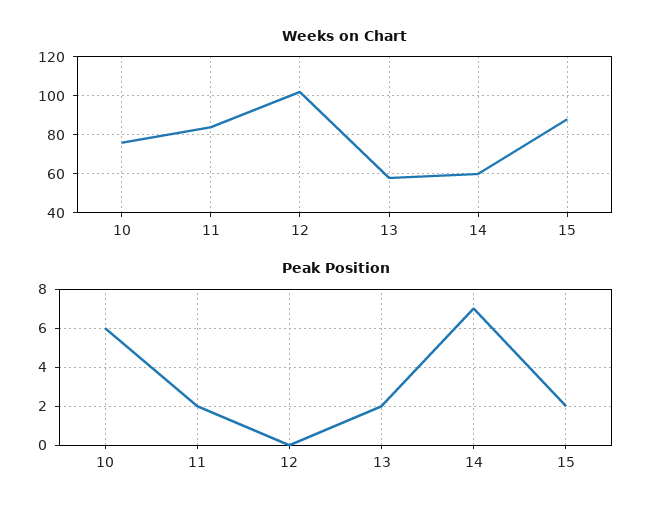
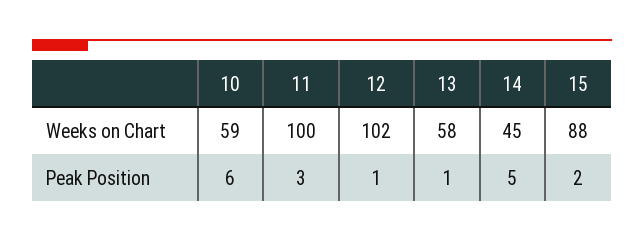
  {
    "Weeks on Chart": {
-     "10": 75,
+     "10": 59,
-     "11": 85,
+     "11": 100,
      "12": 102,
      "13": 58,
-     "14": 60,
+     "14": 45,
      "15": 88
    },
    "Peak Position": {
      "10": 6,
-     "11": 2,
+     "11": 3,
-     "12": 0,
+     "12": 1,
-     "13": 2,
+     "13": 1,
-     "14": 7,
+     "14": 5,
      "15": 2
    }
  }

